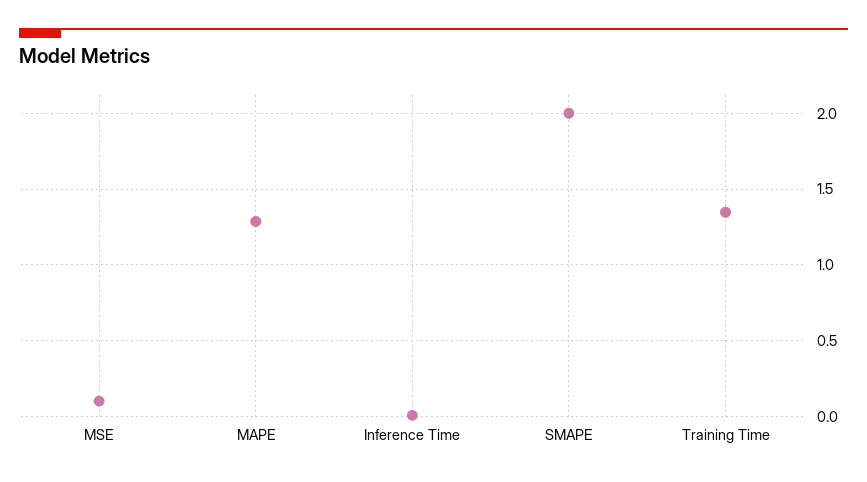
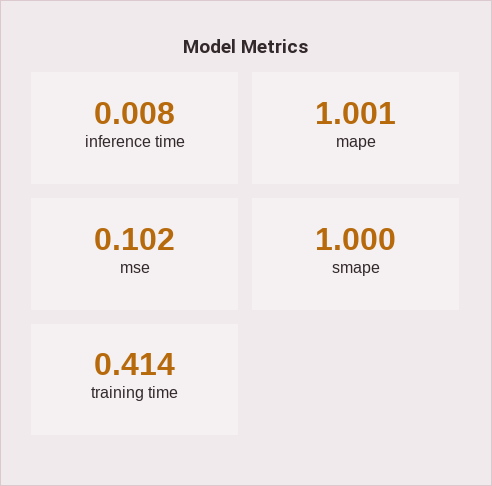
  {
    "MSE": 0.102,
-   "MAPE": 1.3,
+   "MAPE": 1.001,
    "Inference Time": 0.008,
-   "SMAPE": 2,
+   "SMAPE": 1,
-   "Training Time": 1.35
+   "Training Time": 0.414
  }

